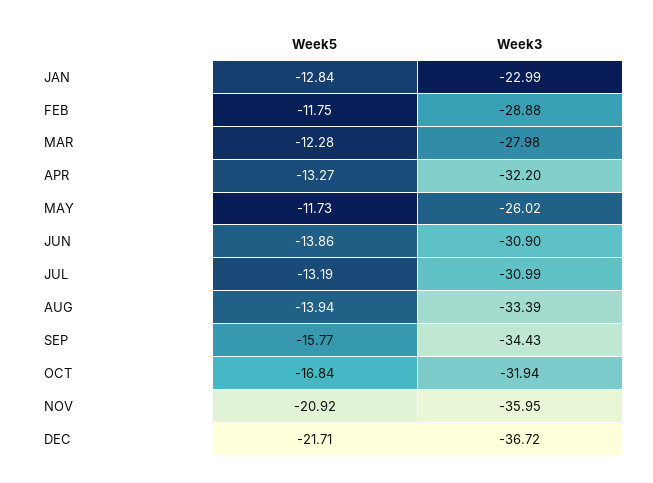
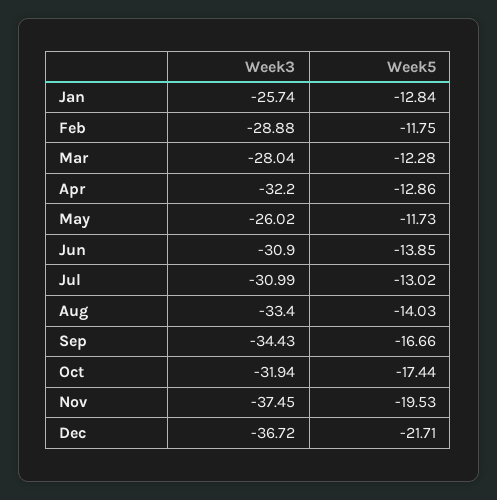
  {
    "Week5": {
      "JAN": -12.84,
      "FEB": -11.75,
      "MAR": -12.28,
-     "APR": -13.27,
+     "APR": -12.86,
      "MAY": -11.73,
-     "JUN": -13.86,
+     "JUN": -13.85,
-     "JUL": -13.19,
+     "JUL": -13.02,
-     "AUG": -13.94,
+     "AUG": -14.03,
-     "SEP": -15.77,
+     "SEP": -16.66,
-     "OCT": -16.84,
+     "OCT": -17.44,
-     "NOV": -20.92,
+     "NOV": -19.53,
      "DEC": -21.71
    },
    "Week3": {
-     "JAN": -22.99,
+     "JAN": -25.74,
      "FEB": -28.88,
-     "MAR": -27.98,
+     "MAR": -28.04,
      "APR": -32.2,
      "MAY": -26.02,
      "JUN": -30.9,
      "JUL": -30.99,
-     "AUG": -33.39,
+     "AUG": -33.4,
      "SEP": -34.43,
      "OCT": -31.94,
-     "NOV": -35.95,
+     "NOV": -37.45,
      "DEC": -36.72
    }
  }

